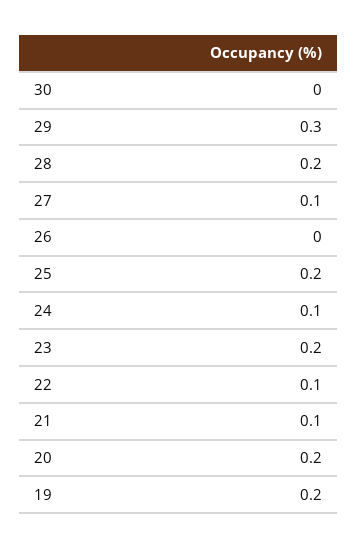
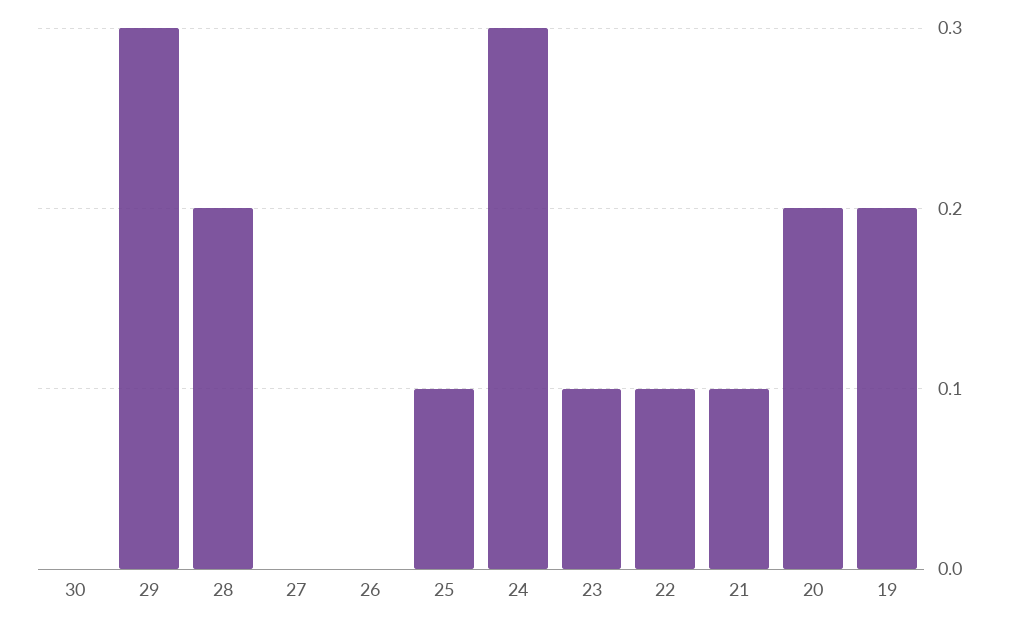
  {
    "30": 0,
    "29": 0.3,
    "28": 0.2,
-   "27": 0.1,
+   "27": 0,
    "26": 0,
-   "25": 0.2,
+   "25": 0.1,
-   "24": 0.1,
+   "24": 0.3,
-   "23": 0.2,
+   "23": 0.1,
    "22": 0.1,
    "21": 0.1,
    "20": 0.2,
    "19": 0.2
  }

